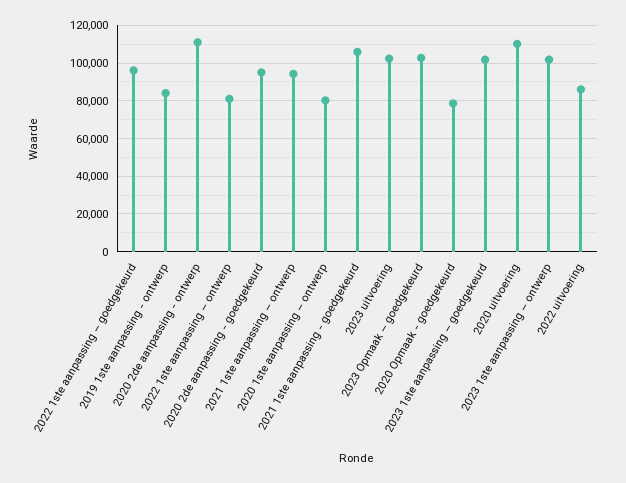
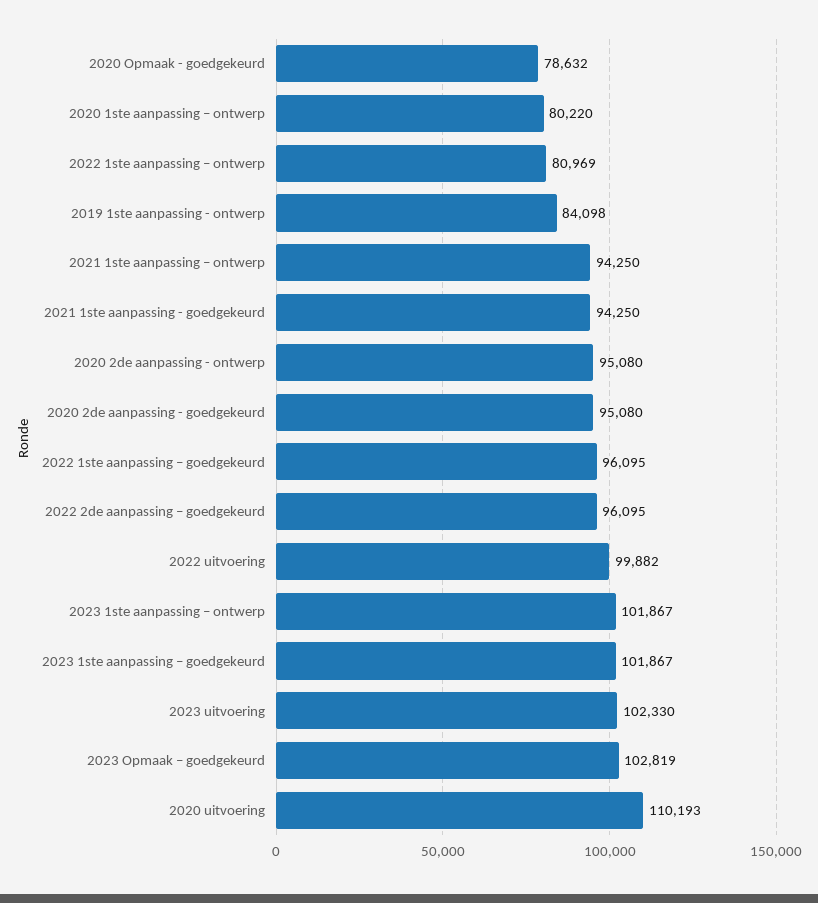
  {
    "2022 1ste aanpassing – goedgekeurd": 96095,
    "2019 1ste aanpassing - ontwerp": 84098,
-   "2020 2de aanpassing - ontwerp": 110000,
+   "2020 2de aanpassing - ontwerp": 95080,
    "2022 1ste aanpassing – ontwerp": 80969,
    "2020 2de aanpassing - goedgekeurd": 95080,
    "2021 1ste aanpassing – ontwerp": 94250,
    "2020 1ste aanpassing – ontwerp": 80220,
-   "2021 1ste aanpassing - goedgekeurd": 105000,
+   "2021 1ste aanpassing - goedgekeurd": 94250,
    "2023 uitvoering": 102330,
    "2023 Opmaak – goedgekeurd": 102819,
    "2020 Opmaak - goedgekeurd": 78632,
    "2023 1ste aanpassing – goedgekeurd": 101867,
    "2020 uitvoering": 110193,
    "2023 1ste aanpassing – ontwerp": 101867,
-   "2022 uitvoering": 85000
+   "2022 uitvoering": 99882,
+   "2022 2de aanpassing – goedgekeurd": 96095
  }

